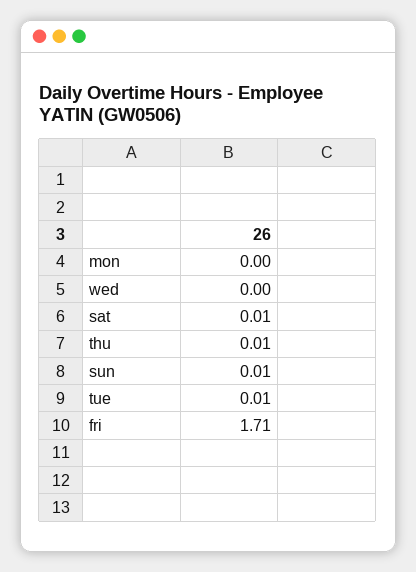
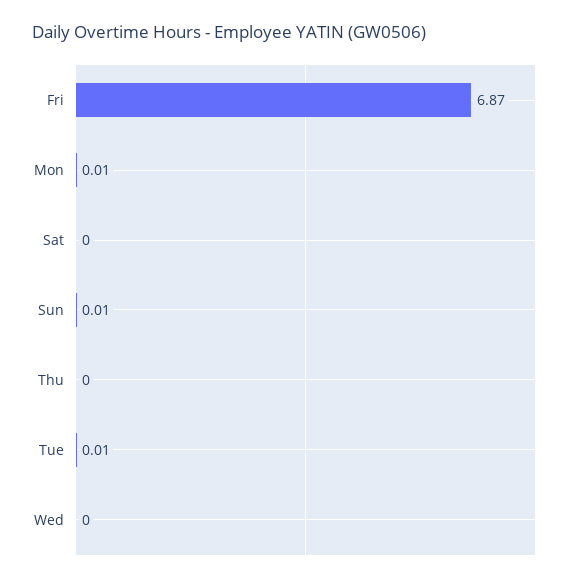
  {
-   "mon": 0,
+   "mon": 0.01,
    "wed": 0,
-   "sat": 0.01,
+   "sat": 0,
-   "thu": 0.01,
+   "thu": 0,
    "sun": 0.01,
    "tue": 0.01,
-   "fri": 1.71
+   "fri": 6.87
  }

